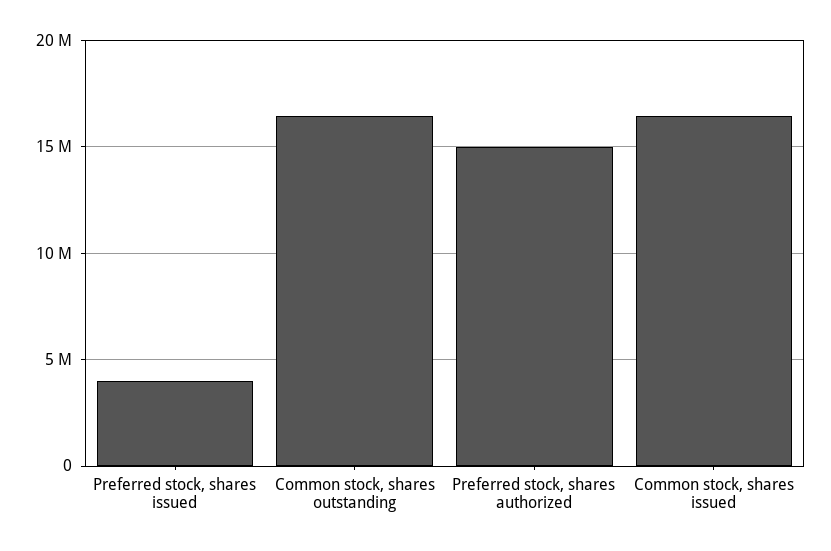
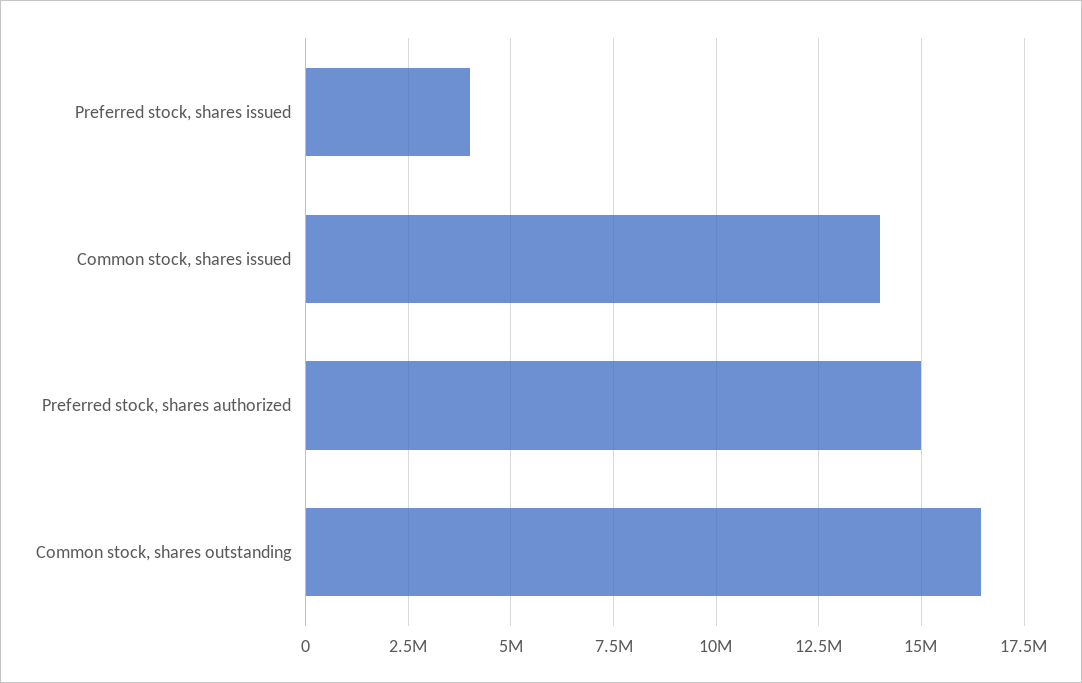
  {
    "Preferred stock, shares issued": 4000000,
    "Common stock, shares outstanding": 16500000,
    "Preferred stock, shares authorized": 15000000,
-   "Common stock, shares issued": 16500000
+   "Common stock, shares issued": 14000000
  }

